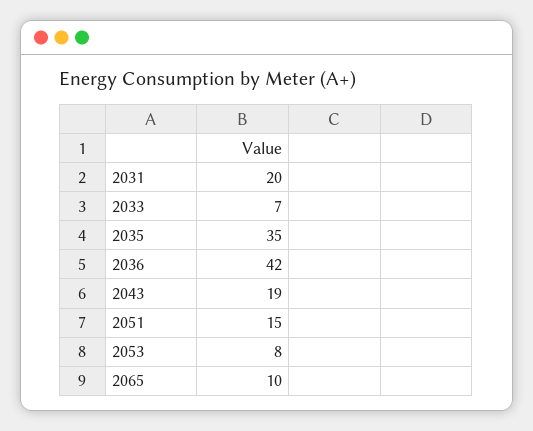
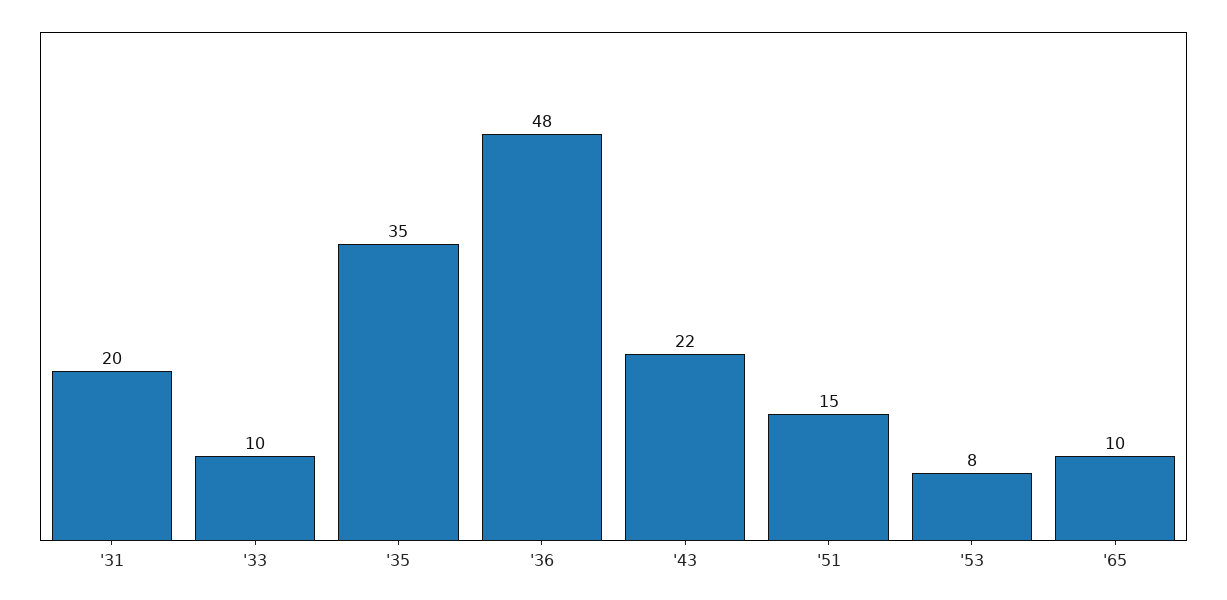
  {
    "2031": 20,
-   "2033": 7,
+   "2033": 10,
    "2035": 35,
-   "2036": 42,
+   "2036": 48,
-   "2043": 19,
+   "2043": 22,
    "2051": 15,
    "2053": 8,
    "2065": 10
  }

